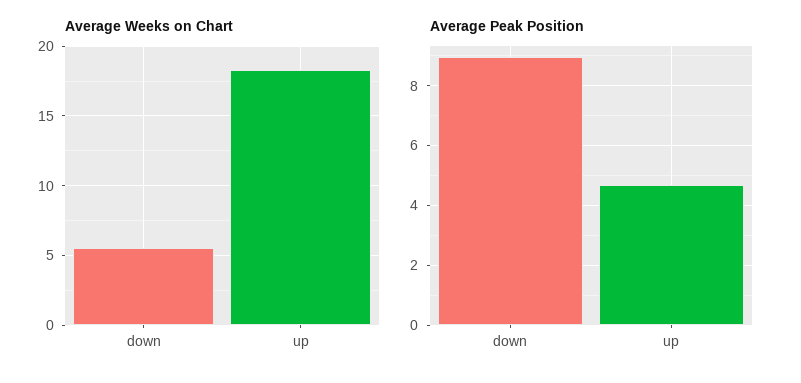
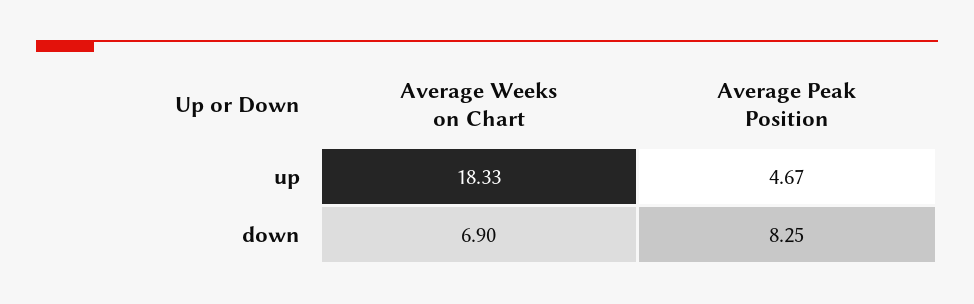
  {
    "Average Weeks on Chart": {
-     "down": 5.5,
+     "down": 6.9,
      "up": 18.33
    },
    "Average Peak Position": {
-     "down": 9,
+     "down": 8.25,
      "up": 4.67
    }
  }

